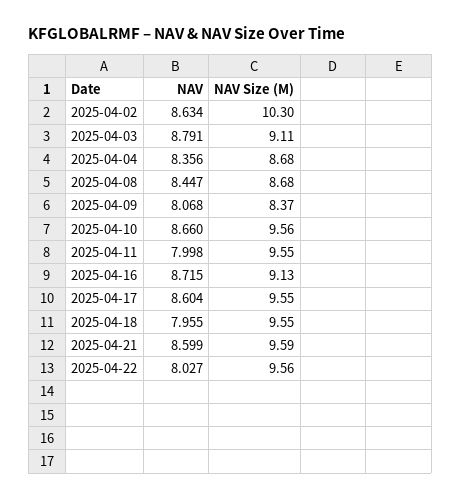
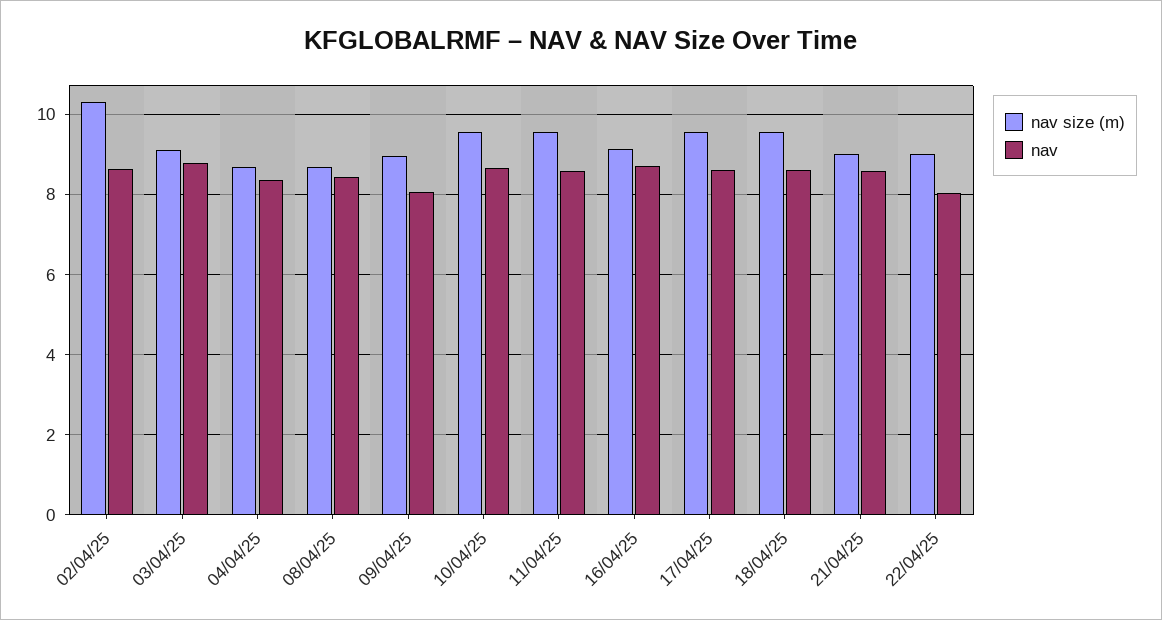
  {
    "NAV": {
      "2025-04-02": 8.634,
      "2025-04-03": 8.791,
      "2025-04-04": 8.356,
      "2025-04-08": 8.447,
      "2025-04-09": 8.068,
      "2025-04-10": 8.66,
-     "2025-04-11": 7.998,
+     "2025-04-11": 8.6,
      "2025-04-16": 8.715,
      "2025-04-17": 8.604,
-     "2025-04-18": 7.955,
+     "2025-04-18": 8.6,
      "2025-04-21": 8.599,
      "2025-04-22": 8.027
    },
    "NAV Size (M)": {
      "2025-04-02": 10.3,
      "2025-04-03": 9.11,
      "2025-04-04": 8.68,
      "2025-04-08": 8.68,
-     "2025-04-09": 8.37,
+     "2025-04-09": 9,
      "2025-04-10": 9.56,
      "2025-04-11": 9.55,
      "2025-04-16": 9.13,
      "2025-04-17": 9.55,
      "2025-04-18": 9.55,
-     "2025-04-21": 9.59,
+     "2025-04-21": 9,
-     "2025-04-22": 9.56
+     "2025-04-22": 9
    }
  }

